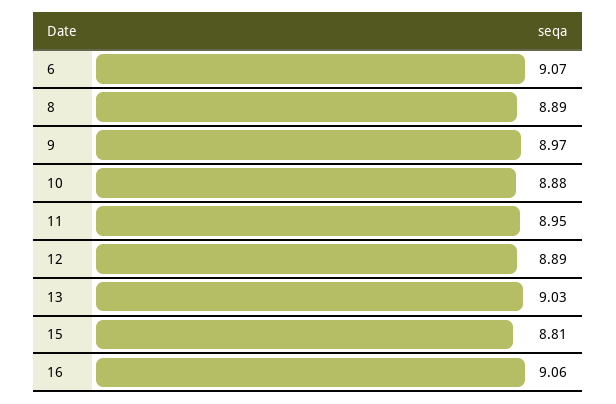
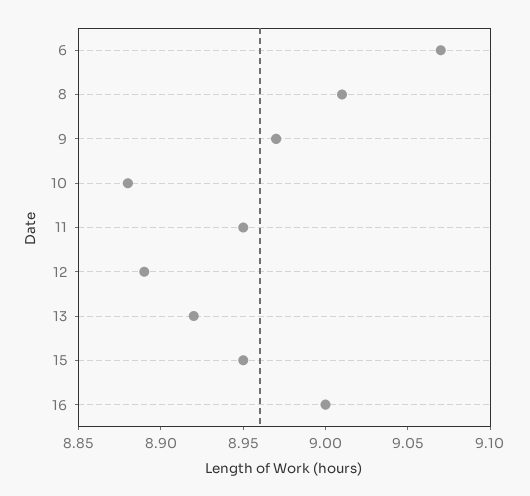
  {
    "6": 9.07,
-   "8": 8.89,
+   "8": 9.01,
    "9": 8.97,
    "10": 8.88,
    "11": 8.95,
    "12": 8.89,
-   "13": 9.03,
+   "13": 8.92,
-   "15": 8.81,
+   "15": 8.95,
-   "16": 9.06
+   "16": 9
  }

